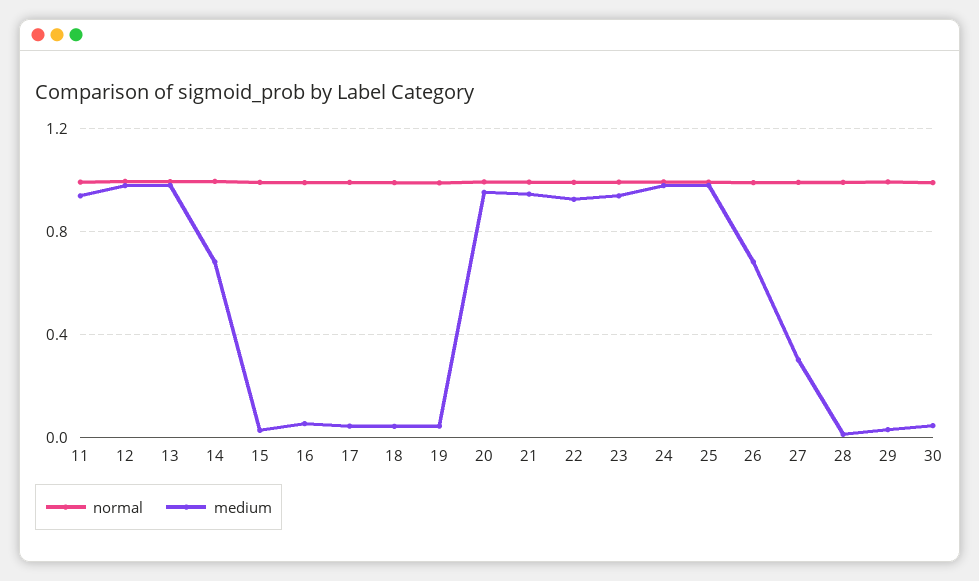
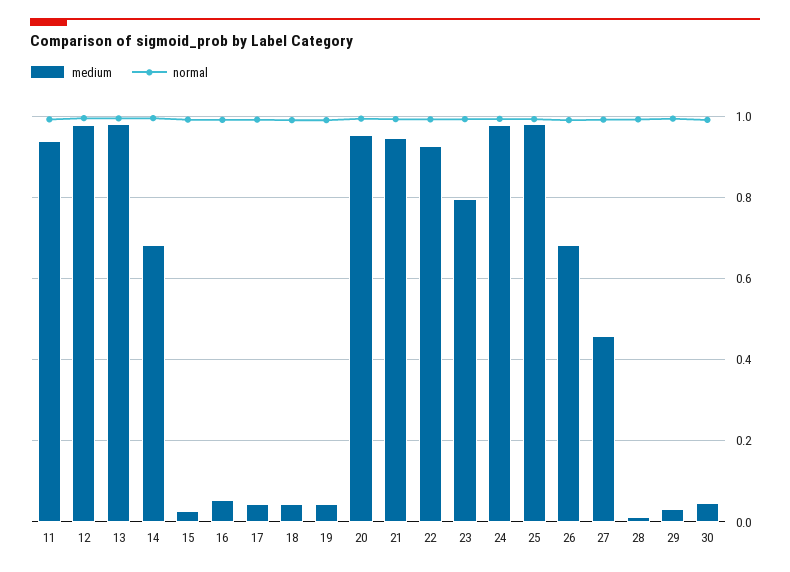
  {
    "normal": {
      "11": 1,
      "12": 1,
      "13": 1,
      "14": 1,
      "15": 1,
      "16": 1,
      "17": 1,
      "18": 1,
      "19": 1,
      "20": 1,
      "21": 1,
      "22": 1,
      "23": 1,
      "24": 1,
      "25": 1,
      "26": 1,
      "27": 1,
      "28": 1,
      "29": 1,
      "30": 1
    },
    "medium": {
      "11": 0.94,
      "12": 0.98,
      "13": 0.98,
      "14": 0.68,
      "15": 0.02,
      "16": 0.06,
      "17": 0.04,
      "18": 0.04,
      "19": 0.04,
      "20": 0.96,
      "21": 0.94,
      "22": 0.92,
-     "23": 0.95,
+     "23": 0.8,
      "24": 0.98,
      "25": 0.98,
      "26": 0.68,
-     "27": 0.3,
+     "27": 0.46,
      "28": 0.02,
      "29": 0.04,
      "30": 0.04
    }
  }

